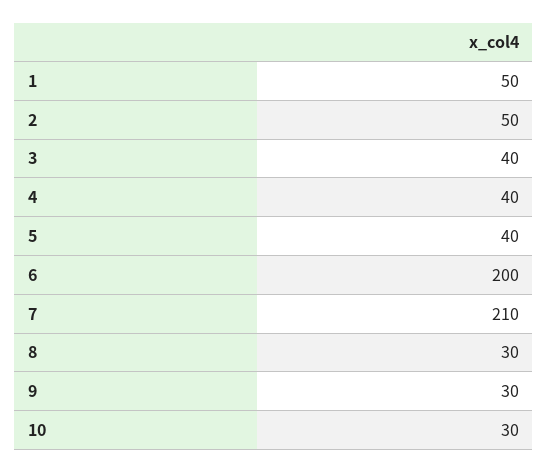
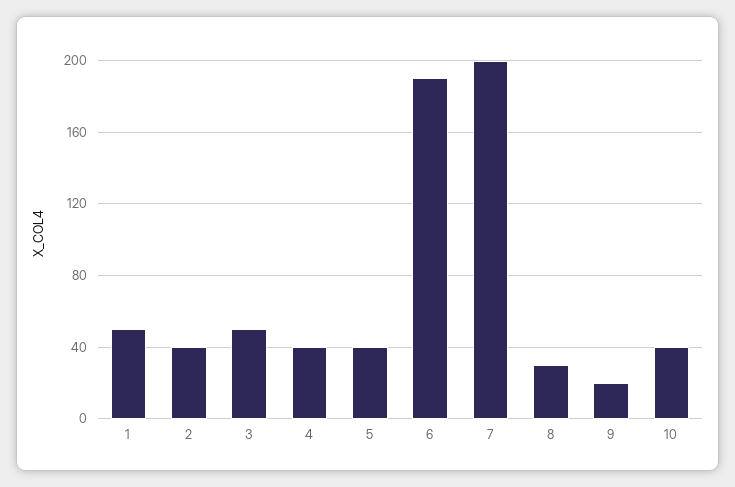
  {
    "1": 50,
-   "2": 50,
+   "2": 40,
-   "3": 40,
+   "3": 50,
    "4": 40,
    "5": 40,
-   "6": 200,
+   "6": 190,
-   "7": 210,
+   "7": 200,
    "8": 30,
-   "9": 30,
+   "9": 20,
-   "10": 30
+   "10": 40
  }

